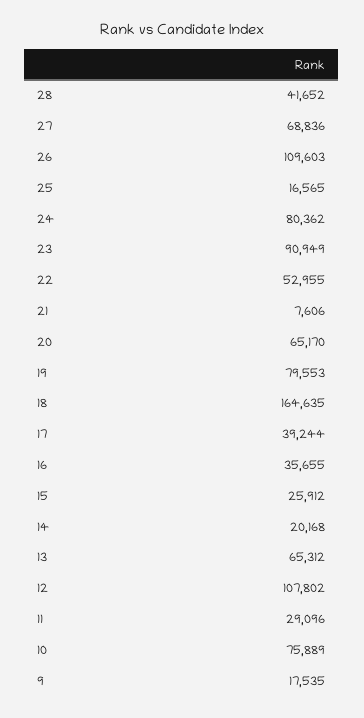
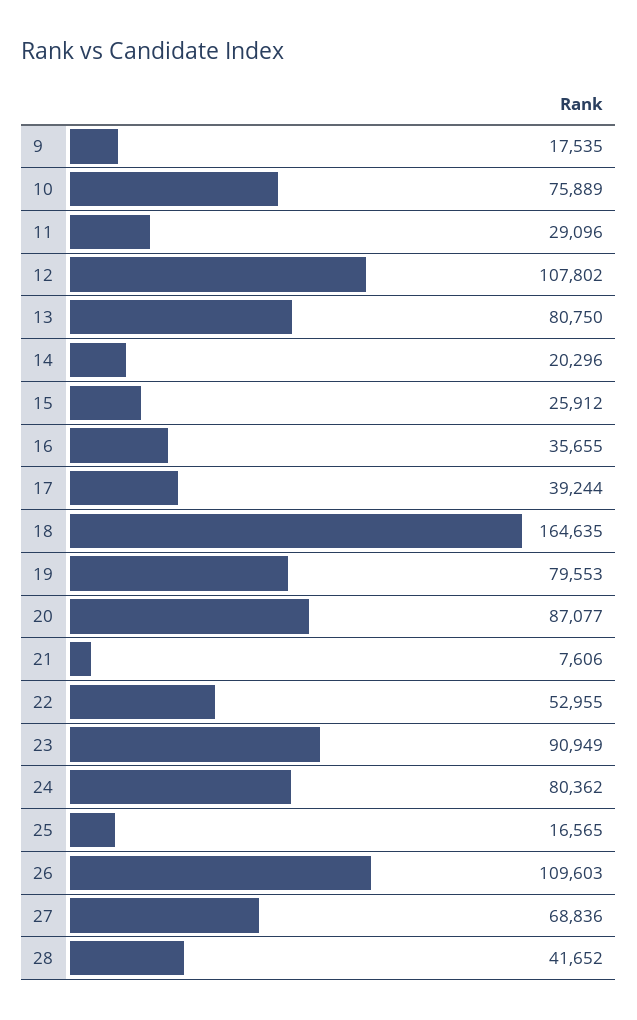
  {
    "28": 41652,
    "27": 68836,
    "26": 109603,
    "25": 16565,
    "24": 80362,
    "23": 90949,
    "22": 52955,
    "21": 7606,
-   "20": 65170,
+   "20": 87077,
    "19": 79553,
    "18": 164635,
    "17": 39244,
    "16": 35655,
    "15": 25912,
-   "14": 20168,
+   "14": 20296,
-   "13": 65312,
+   "13": 80750,
    "12": 107802,
    "11": 29096,
    "10": 75889,
    "9": 17535
  }

